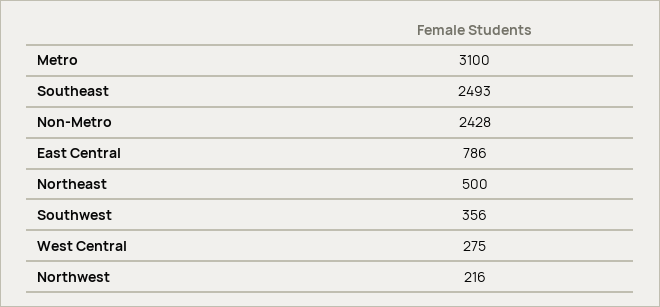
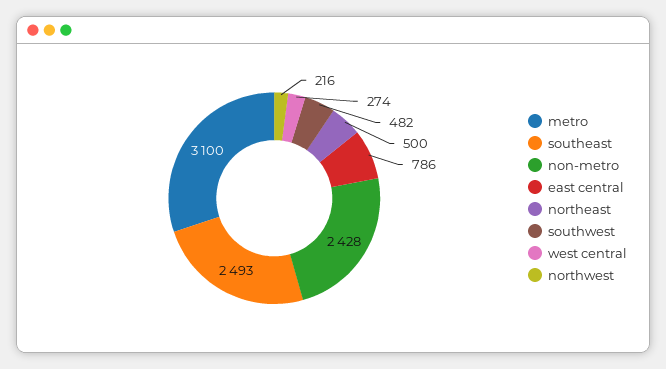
  {
    "Metro": 3100,
    "Southeast": 2493,
    "Non-Metro": 2428,
    "East Central": 786,
    "Northeast": 500,
-   "Southwest": 356,
+   "Southwest": 482,
-   "West Central": 275,
+   "West Central": 274,
    "Northwest": 216
  }

